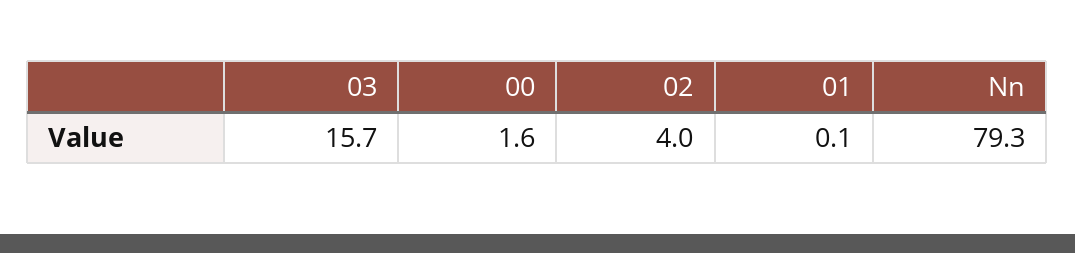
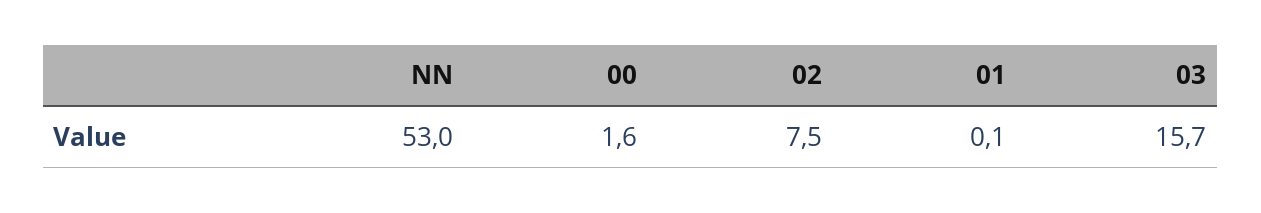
  {
    "03": 15.7,
    "00": 1.6,
-   "02": 4,
+   "02": 7.5,
    "01": 0.1,
-   "Nn": 79.3
+   "Nn": 53
  }

